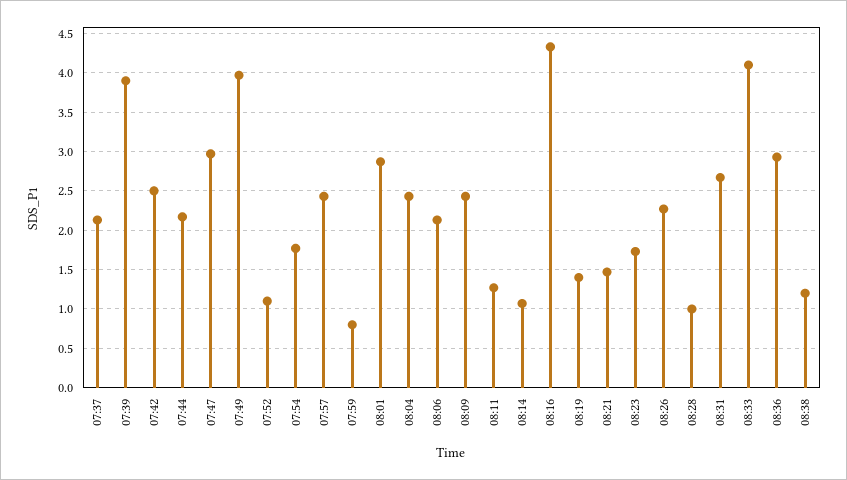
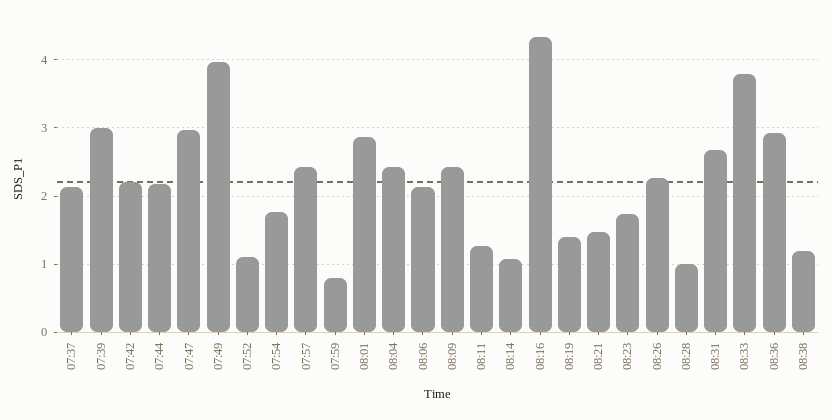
  {
    "07:37": 2.1,
-   "07:39": 3.9,
+   "07:39": 3,
-   "07:42": 2.5,
+   "07:42": 2.2,
    "07:44": 2.2,
    "07:47": 3,
    "07:49": 4,
    "07:52": 1.1,
    "07:54": 1.8,
    "07:57": 2.4,
    "07:59": 0.8,
    "08:01": 2.9,
    "08:04": 2.4,
    "08:06": 2.1,
    "08:09": 2.4,
    "08:11": 1.3,
    "08:14": 1.1,
    "08:16": 4.3,
    "08:19": 1.4,
    "08:21": 1.5,
    "08:23": 1.7,
    "08:26": 2.3,
    "08:28": 1,
    "08:31": 2.7,
-   "08:33": 4.1,
+   "08:33": 3.8,
    "08:36": 2.9,
    "08:38": 1.2
  }

